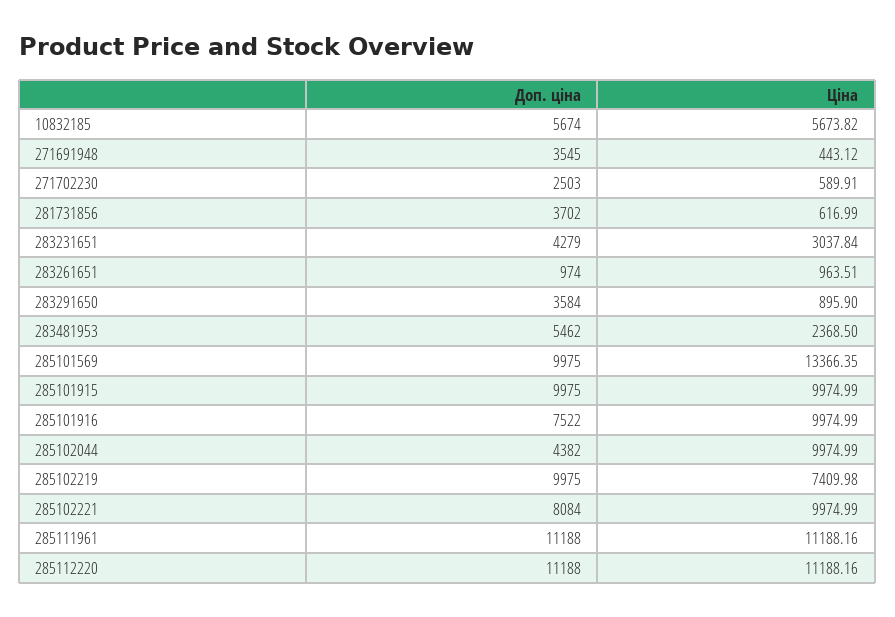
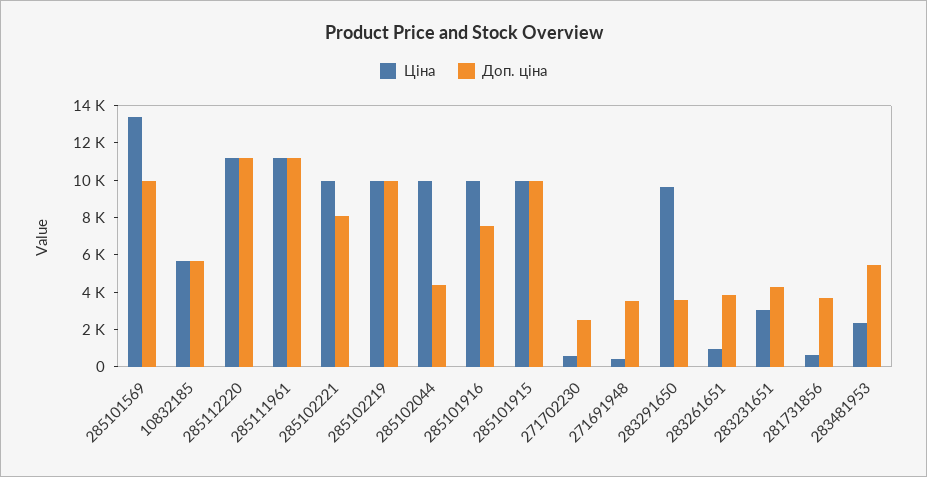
  {
    "Доп. ціна": {
      "10832185": 5674,
      "271691948": 3545,
      "271702230": 2503,
      "281731856": 3702,
      "283231651": 4279,
-     "283261651": 974,
+     "283261651": 4000,
      "283291650": 3584,
      "283481953": 5462,
      "285101569": 9975,
      "285101915": 9975,
      "285101916": 7522,
      "285102044": 4382,
      "285102219": 9975,
      "285102221": 8084,
      "285111961": 11188,
      "285112220": 11188
    },
    "Ціна": {
      "10832185": 5673.82,
      "271691948": 443.12,
      "271702230": 589.91,
      "281731856": 616.99,
      "283231651": 3037.84,
      "283261651": 963.51,
-     "283291650": 895.9,
+     "283291650": 9500,
      "283481953": 2368.5,
      "285101569": 13366.35,
      "285101915": 9974.99,
      "285101916": 9974.99,
      "285102044": 9974.99,
-     "285102219": 7409.98,
+     "285102219": 10000,
      "285102221": 9974.99,
      "285111961": 11188.16,
      "285112220": 11188.16
    }
  }

